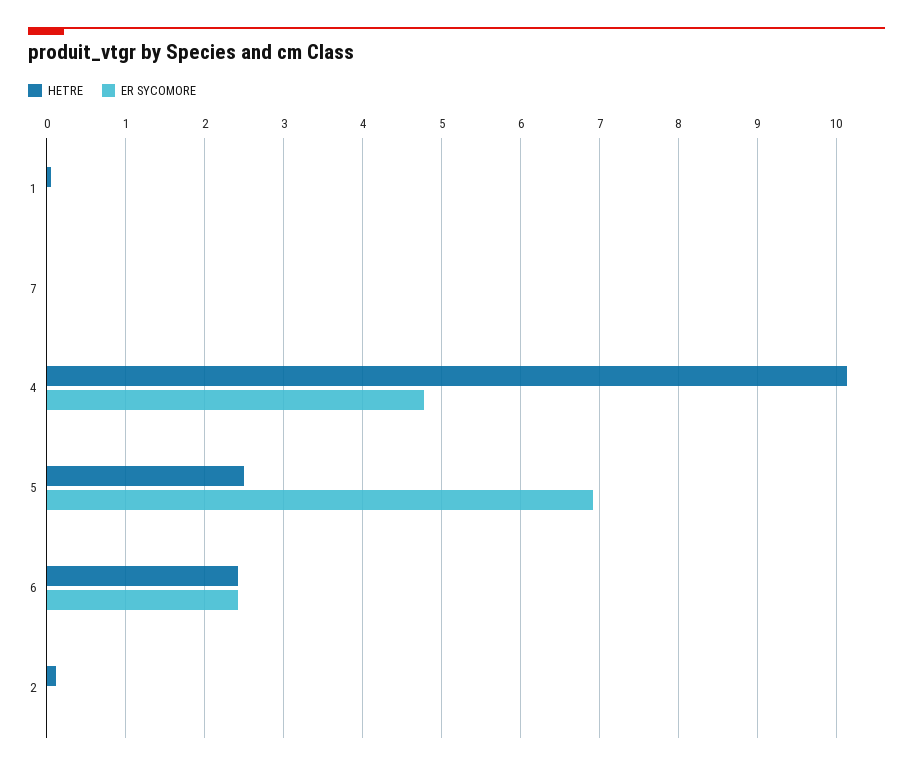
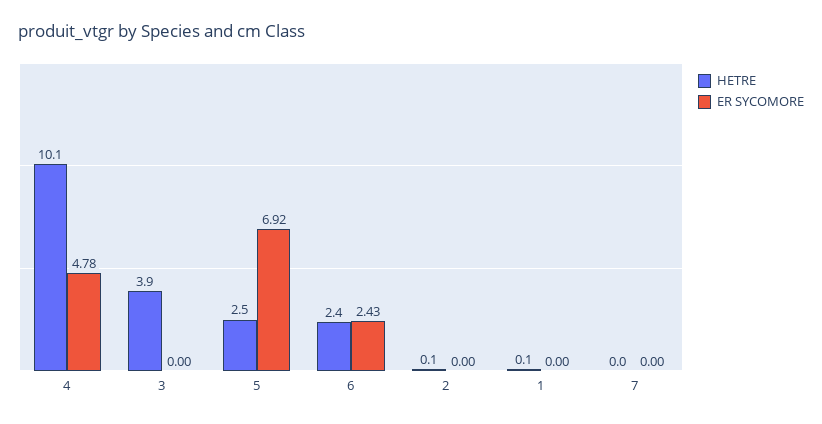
  {
    "HETRE": {
      "1": 0.1,
      "7": 0,
      "4": 10.1,
      "5": 2.5,
      "6": 2.4,
-     "2": 0.1
+     "2": 0.1,
+     "3": 3.9
    },
    "ER SYCOMORE": {
      "1": 0,
      "7": 0,
      "4": 4.78,
      "5": 6.92,
      "6": 2.43,
-     "2": 0
+     "2": 0,
+     "3": 0
    }
  }

